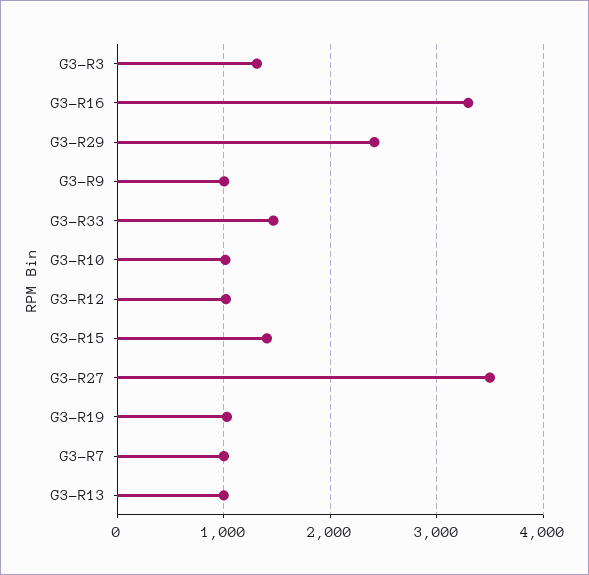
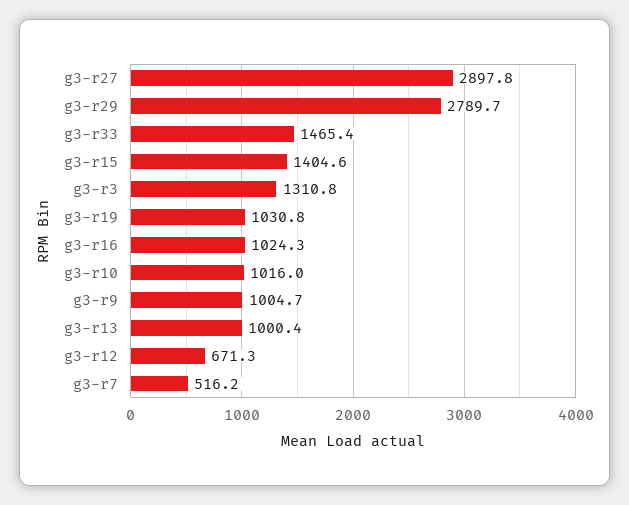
  {
    "G3-R3": 1310.8,
-   "G3-R16": 3300,
+   "G3-R16": 1024.3,
-   "G3-R29": 2400,
+   "G3-R29": 2789.7,
    "G3-R9": 1004.7,
    "G3-R33": 1465.4,
    "G3-R10": 1016,
-   "G3-R12": 1000,
+   "G3-R12": 671.3,
    "G3-R15": 1404.6,
-   "G3-R27": 3500,
+   "G3-R27": 2897.8,
    "G3-R19": 1030.8,
-   "G3-R7": 1000,
+   "G3-R7": 516.2,
    "G3-R13": 1000.4
  }

